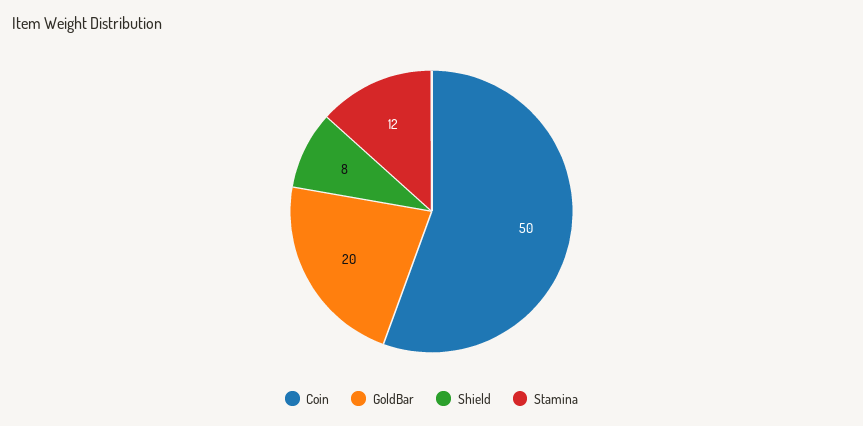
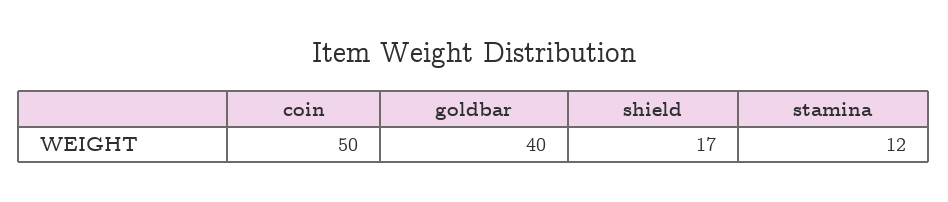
  {
    "Coin": 50,
-   "GoldBar": 20,
+   "GoldBar": 40,
-   "Shield": 8,
+   "Shield": 17,
    "Stamina": 12
  }

